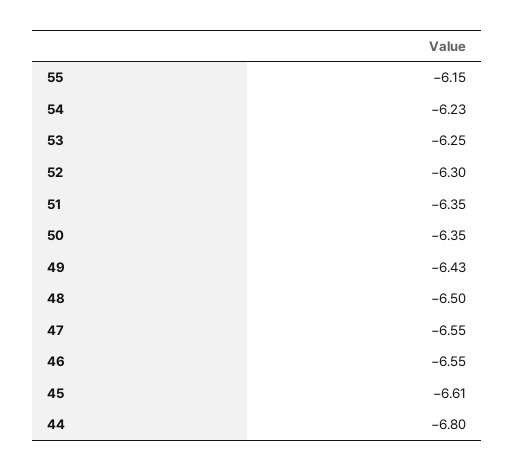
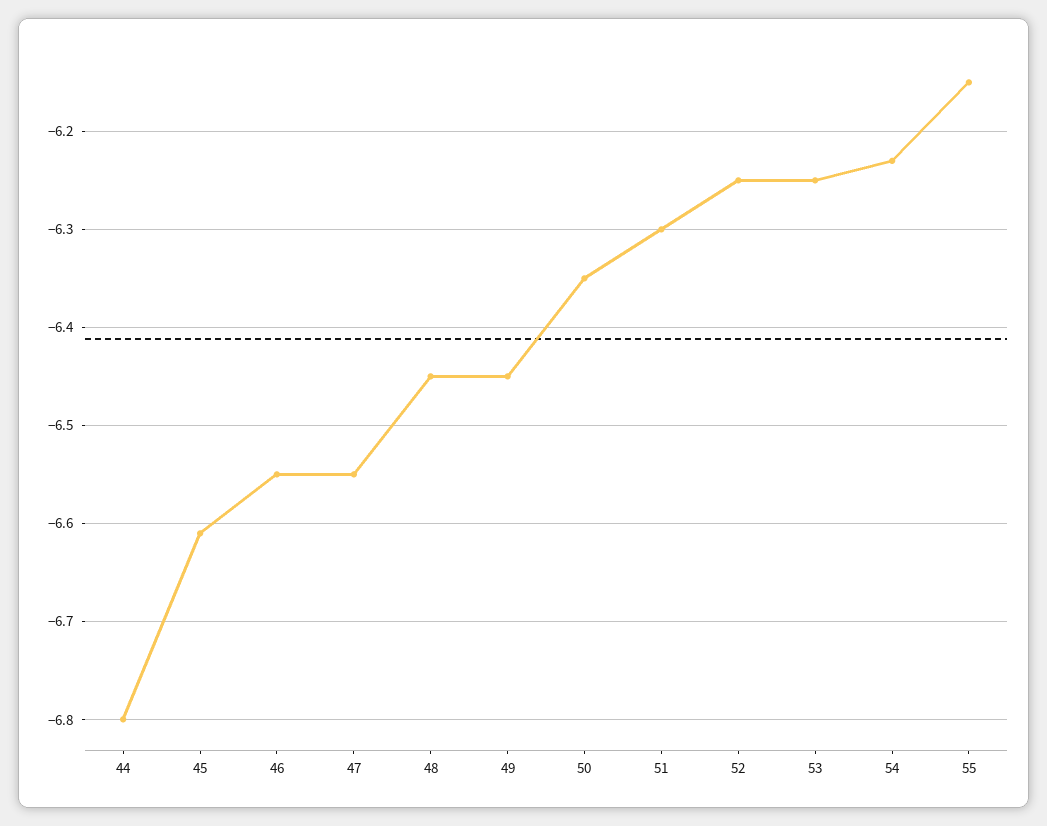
  {
    "55": -6.15,
    "54": -6.23,
    "53": -6.25,
-   "52": -6.3,
+   "52": -6.25,
-   "51": -6.35,
+   "51": -6.3,
    "50": -6.35,
-   "49": -6.43,
+   "49": -6.45,
-   "48": -6.5,
+   "48": -6.45,
    "47": -6.55,
    "46": -6.55,
    "45": -6.61,
    "44": -6.8
  }

